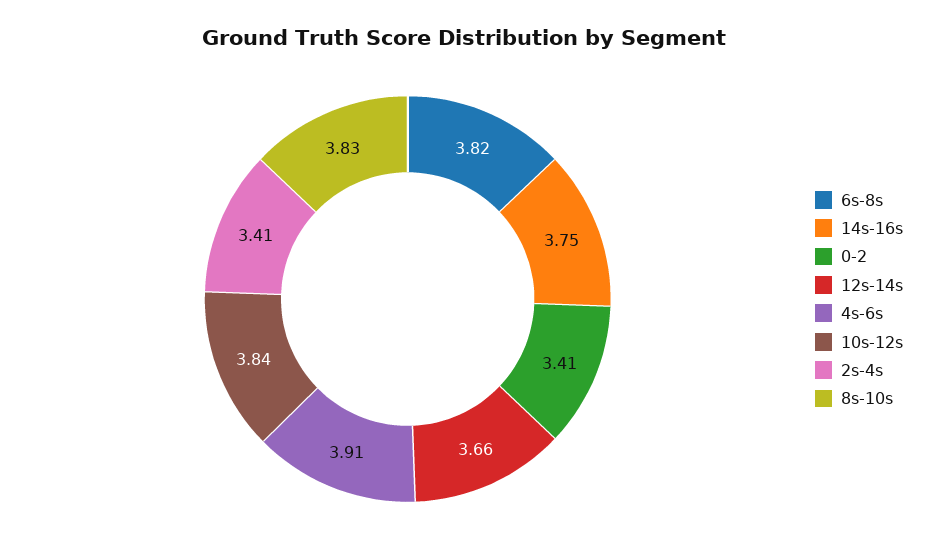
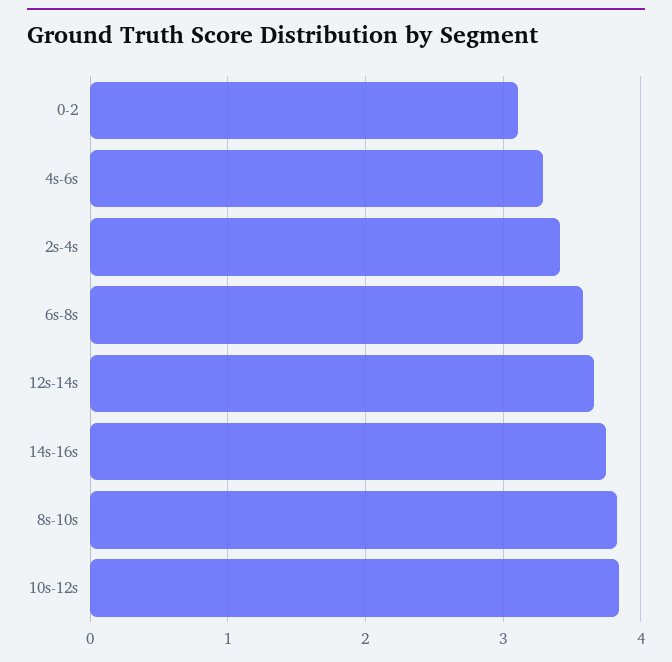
  {
-   "6s-8s": 3.82,
+   "6s-8s": 3.6,
    "14s-16s": 3.75,
-   "0-2": 3.41,
+   "0-2": 3.1,
    "12s-14s": 3.66,
-   "4s-6s": 3.91,
+   "4s-6s": 3.3,
    "10s-12s": 3.84,
    "2s-4s": 3.41,
    "8s-10s": 3.83
  }

